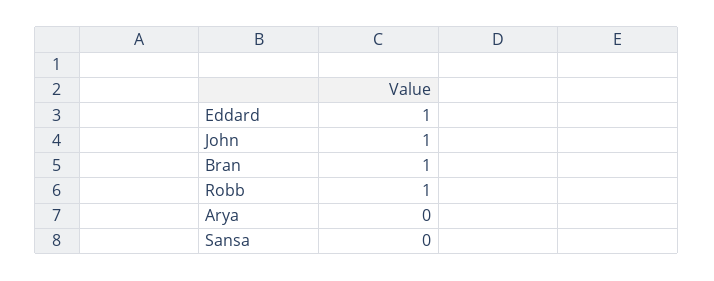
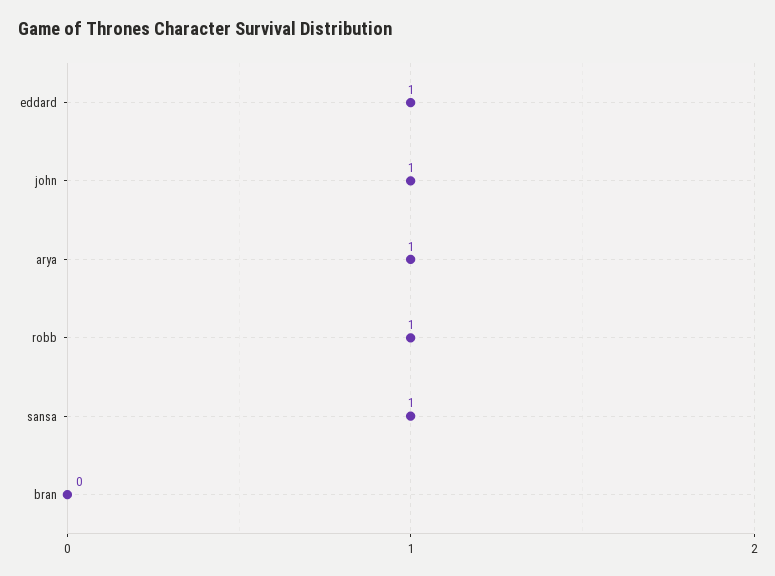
  {
    "Eddard": 1,
    "John": 1,
-   "Bran": 1,
+   "Bran": 0,
    "Robb": 1,
-   "Arya": 0,
+   "Arya": 1,
-   "Sansa": 0
+   "Sansa": 1
  }

